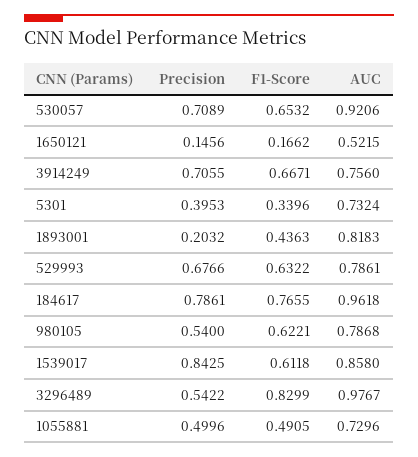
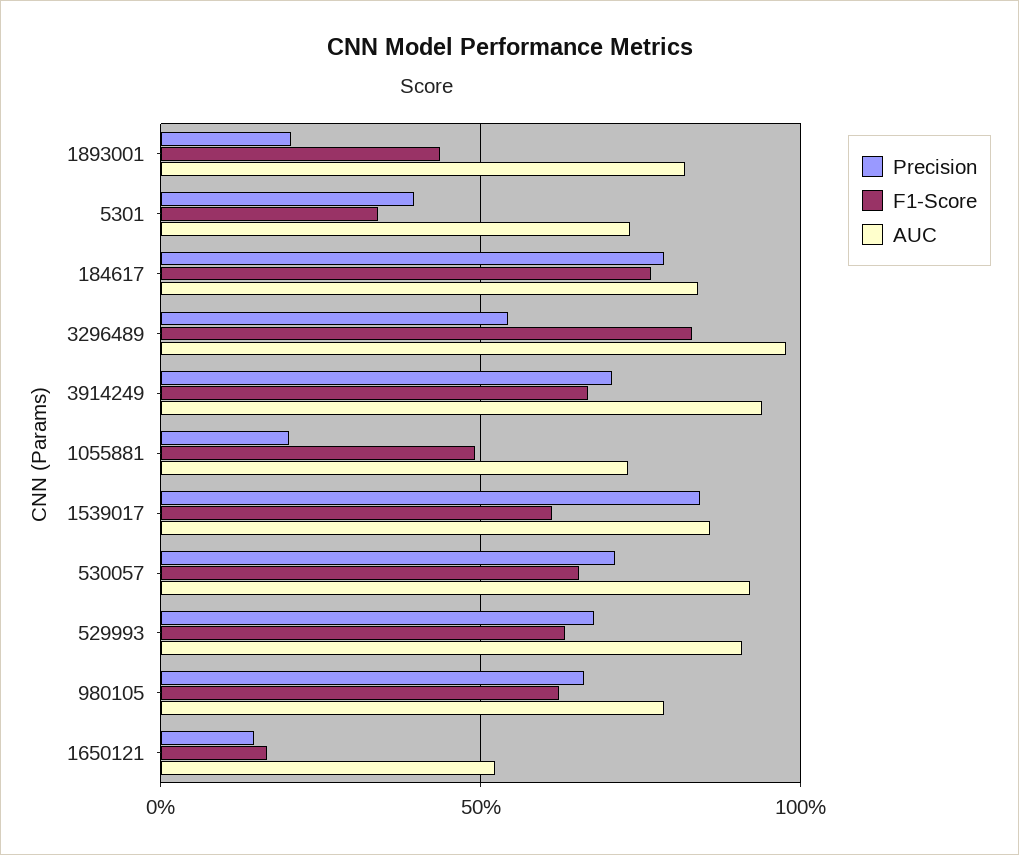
  {
    "Precision": {
      "530057": 0.7089,
      "1650121": 0.1456,
      "3914249": 0.7055,
      "5301": 0.3953,
      "1893001": 0.2032,
      "529993": 0.6766,
      "184617": 0.7861,
-     "980105": 0.54,
+     "980105": 0.65,
      "1539017": 0.8425,
      "3296489": 0.5422,
-     "1055881": 0.4996
+     "1055881": 0.2
    },
    "F1-Score": {
      "530057": 0.6532,
      "1650121": 0.1662,
      "3914249": 0.6671,
      "5301": 0.3396,
      "1893001": 0.4363,
      "529993": 0.6322,
      "184617": 0.7655,
      "980105": 0.6221,
      "1539017": 0.6118,
      "3296489": 0.8299,
      "1055881": 0.4905
    },
    "AUC": {
      "530057": 0.9206,
      "1650121": 0.5215,
-     "3914249": 0.756,
+     "3914249": 0.95,
      "5301": 0.7324,
      "1893001": 0.8183,
-     "529993": 0.7861,
+     "529993": 0.9,
-     "184617": 0.9618,
+     "184617": 0.85,
      "980105": 0.7868,
      "1539017": 0.858,
      "3296489": 0.9767,
      "1055881": 0.7296
    }
  }

